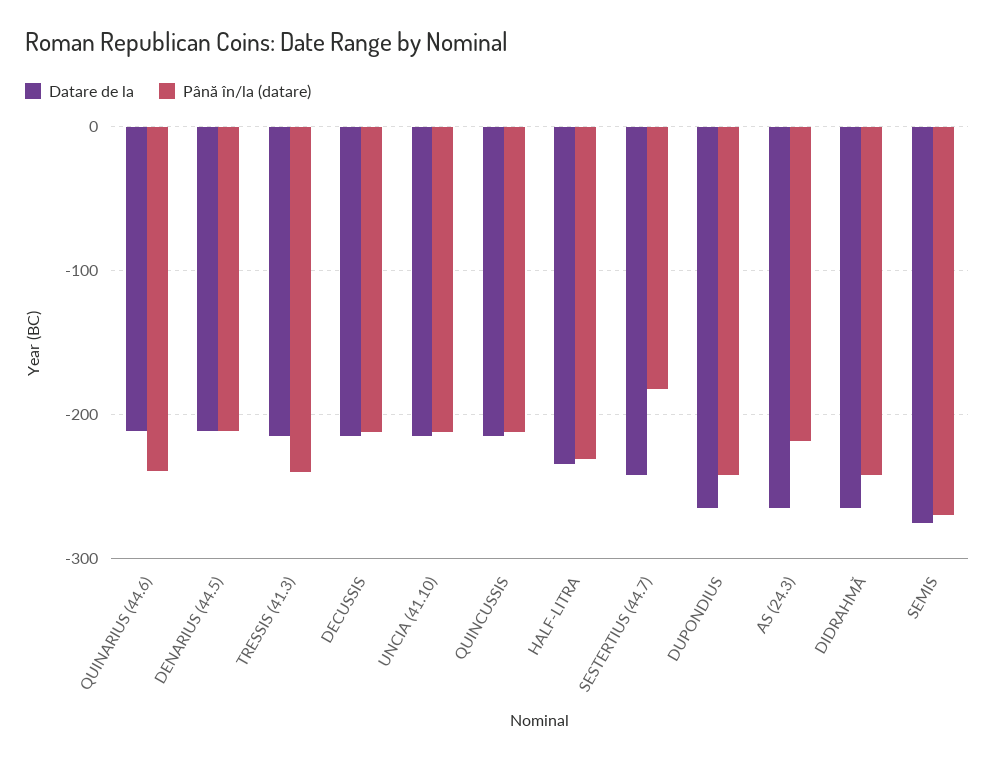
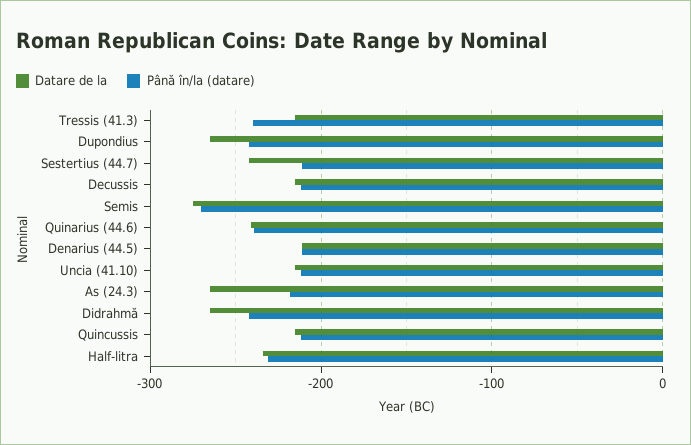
  {
    "Datare de la": {
-     "QUINARIUS (44.6)": -210,
+     "QUINARIUS (44.6)": -240,
      "DENARIUS (44.5)": -210,
      "TRESSIS (41.3)": -220,
      "DECUSSIS": -220,
      "UNCIA (41.10)": -220,
      "QUINCUSSIS": -220,
      "HALF-LITRA": -230,
      "SESTERTIUS (44.7)": -240,
      "DUPONDIUS": -270,
      "AS (24.3)": -270,
      "DIDRAHMĂ": -270,
      "SEMIS": -280
    },
    "Până în/la (datare)": {
      "QUINARIUS (44.6)": -240,
      "DENARIUS (44.5)": -210,
      "TRESSIS (41.3)": -240,
      "DECUSSIS": -210,
      "UNCIA (41.10)": -210,
      "QUINCUSSIS": -210,
      "HALF-LITRA": -230,
-     "SESTERTIUS (44.7)": -180,
+     "SESTERTIUS (44.7)": -210,
      "DUPONDIUS": -240,
      "AS (24.3)": -220,
      "DIDRAHMĂ": -240,
      "SEMIS": -270
    }
  }

